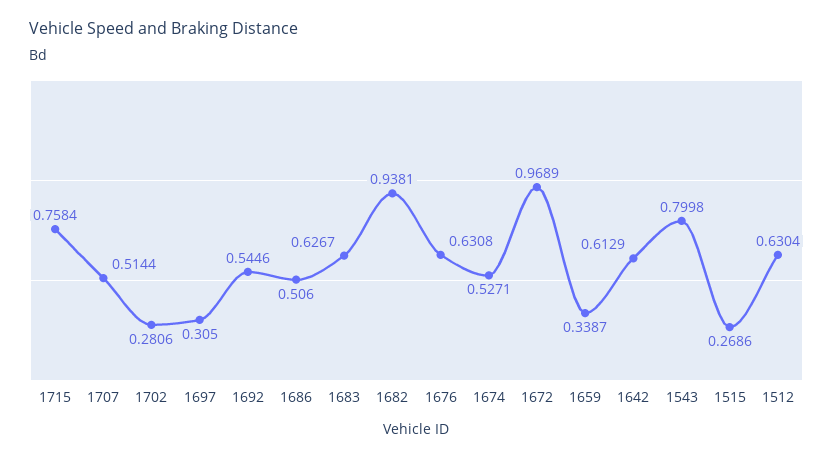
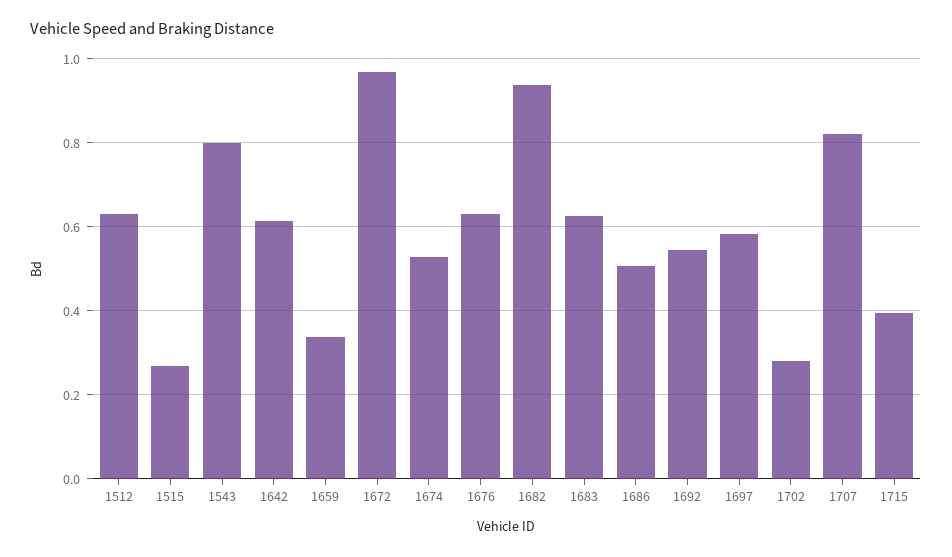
  {
-   "1715": 0.7584,
+   "1715": 0.4,
-   "1707": 0.5144,
+   "1707": 0.82,
    "1702": 0.2806,
-   "1697": 0.305,
+   "1697": 0.58,
    "1692": 0.5446,
    "1686": 0.506,
    "1683": 0.6267,
    "1682": 0.9381,
    "1676": 0.6308,
    "1674": 0.5271,
    "1672": 0.9689,
    "1659": 0.3387,
    "1642": 0.6129,
    "1543": 0.7998,
    "1515": 0.2686,
    "1512": 0.6304
  }

